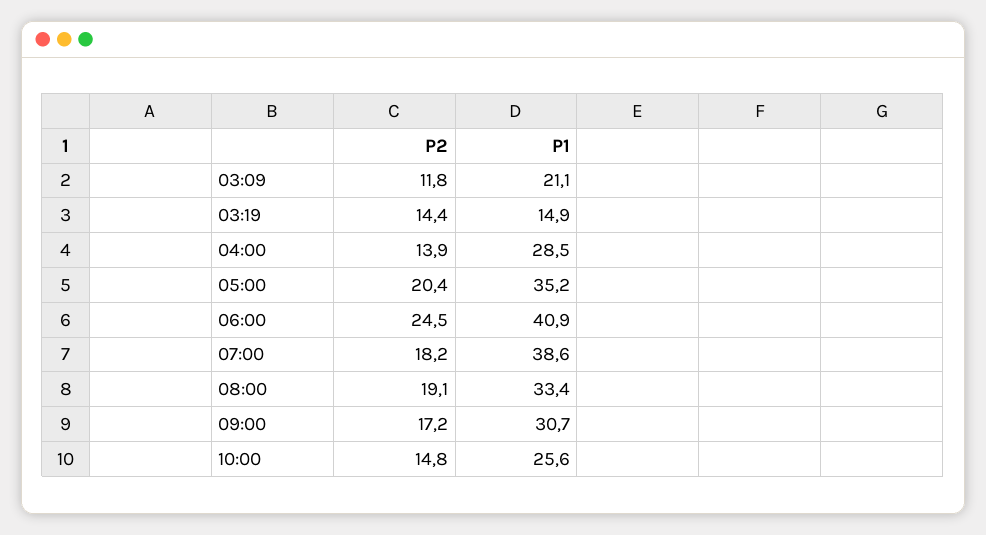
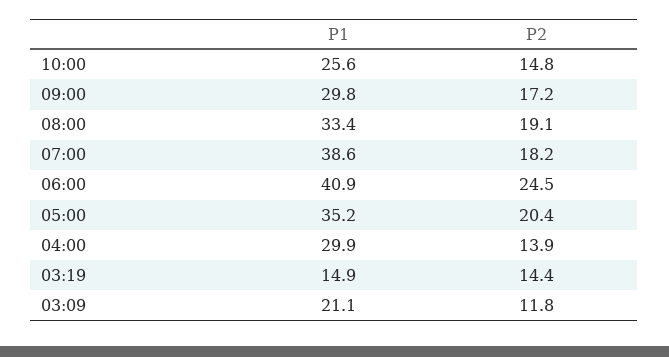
  {
    "P2": {
      "03:09": 11.8,
      "03:19": 14.4,
      "04:00": 13.9,
      "05:00": 20.4,
      "06:00": 24.5,
      "07:00": 18.2,
      "08:00": 19.1,
      "09:00": 17.2,
      "10:00": 14.8
    },
    "P1": {
      "03:09": 21.1,
      "03:19": 14.9,
-     "04:00": 28.5,
+     "04:00": 29.9,
      "05:00": 35.2,
      "06:00": 40.9,
      "07:00": 38.6,
      "08:00": 33.4,
-     "09:00": 30.7,
+     "09:00": 29.8,
      "10:00": 25.6
    }
  }

